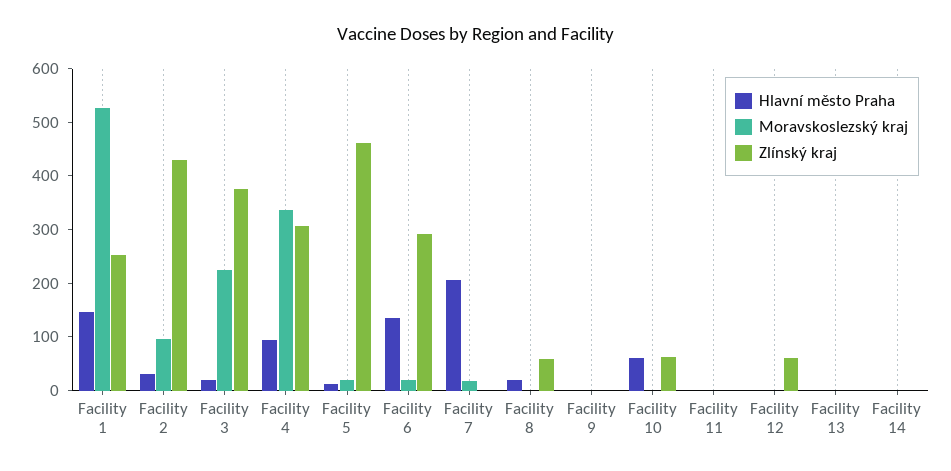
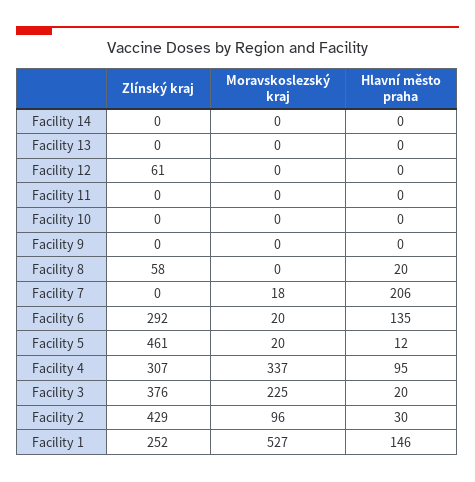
  {
    "Hlavní město Praha": {
      "Facility 1": 146,
      "Facility 2": 30,
      "Facility 3": 20,
      "Facility 4": 95,
      "Facility 5": 12,
      "Facility 6": 135,
      "Facility 7": 206,
      "Facility 8": 20,
      "Facility 9": 0,
-     "Facility 10": 60,
+     "Facility 10": 0,
      "Facility 11": 0,
      "Facility 12": 0,
      "Facility 13": 0,
      "Facility 14": 0
    },
    "Moravskoslezský kraj": {
      "Facility 1": 527,
      "Facility 2": 96,
      "Facility 3": 225,
      "Facility 4": 337,
      "Facility 5": 20,
      "Facility 6": 20,
      "Facility 7": 18,
      "Facility 8": 0,
      "Facility 9": 0,
      "Facility 10": 0,
      "Facility 11": 0,
      "Facility 12": 0,
      "Facility 13": 0,
      "Facility 14": 0
    },
    "Zlínský kraj": {
      "Facility 1": 252,
      "Facility 2": 429,
      "Facility 3": 376,
      "Facility 4": 307,
      "Facility 5": 461,
      "Facility 6": 292,
      "Facility 7": 0,
      "Facility 8": 58,
      "Facility 9": 0,
-     "Facility 10": 60,
+     "Facility 10": 0,
      "Facility 11": 0,
      "Facility 12": 61,
      "Facility 13": 0,
      "Facility 14": 0
    }
  }

